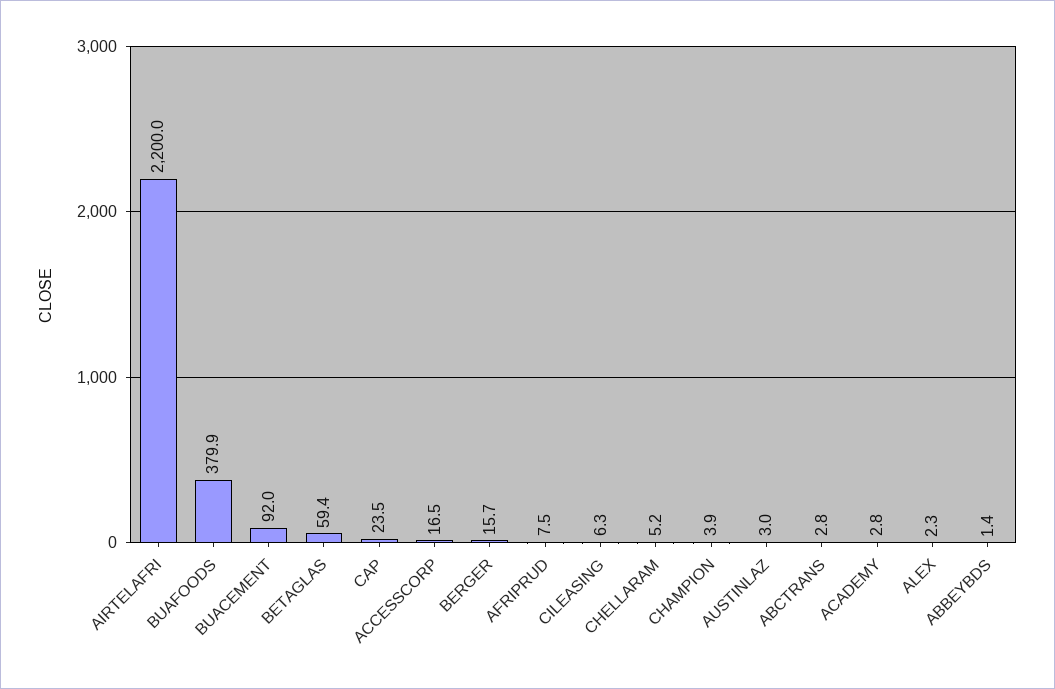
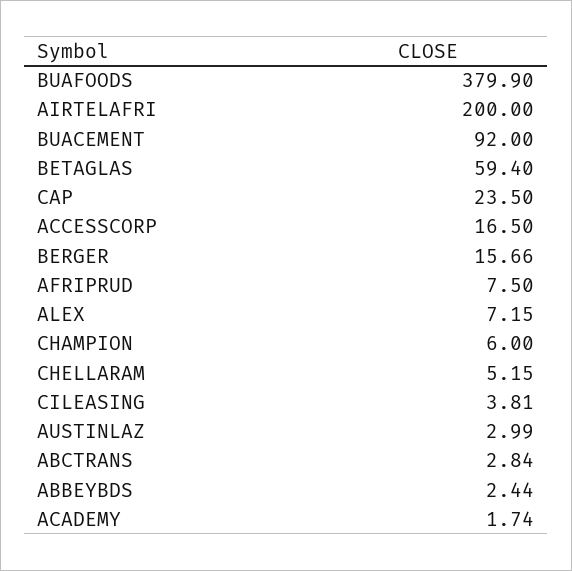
  {
-   "AIRTELAFRI": 2200,
+   "AIRTELAFRI": 200,
    "BUAFOODS": 379.9,
    "BUACEMENT": 92,
    "BETAGLAS": 59.4,
    "CAP": 23.5,
    "ACCESSCORP": 16.5,
    "BERGER": 15.66,
    "AFRIPRUD": 7.5,
-   "CILEASING": 6.3,
+   "CILEASING": 3.81,
    "CHELLARAM": 5.15,
-   "CHAMPION": 3.9,
+   "CHAMPION": 6,
    "AUSTINLAZ": 2.99,
    "ABCTRANS": 2.84,
-   "ACADEMY": 2.8,
+   "ACADEMY": 1.74,
-   "ALEX": 2.3,
+   "ALEX": 7.15,
-   "ABBEYBDS": 1.4
+   "ABBEYBDS": 2.44
  }

